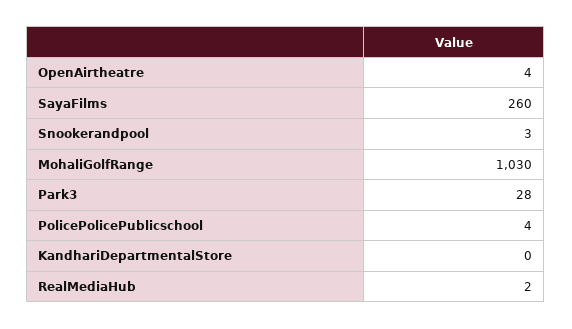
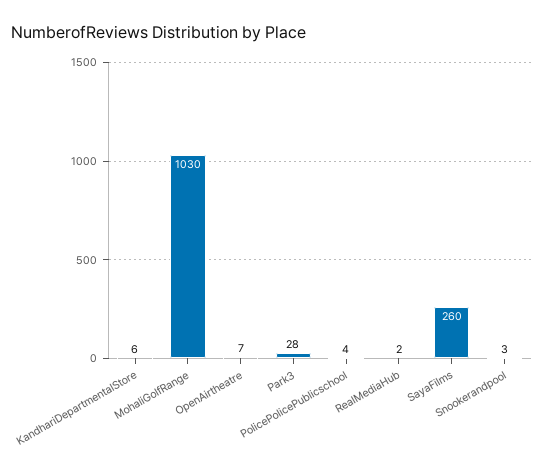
  {
-   "OpenAirtheatre": 4,
+   "OpenAirtheatre": 7,
    "SayaFilms": 260,
    "Snookerandpool": 3,
    "MohaliGolfRange": 1030,
    "Park3": 28,
    "PolicePolicePublicschool": 4,
-   "KandhariDepartmentalStore": 0,
+   "KandhariDepartmentalStore": 6,
    "RealMediaHub": 2
  }

